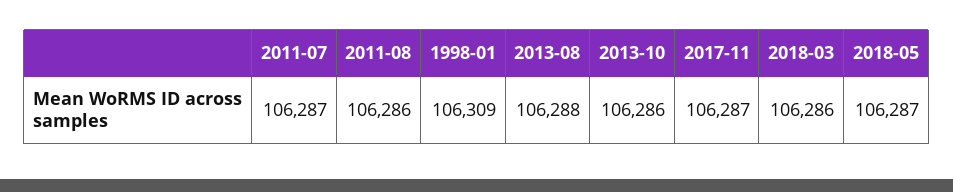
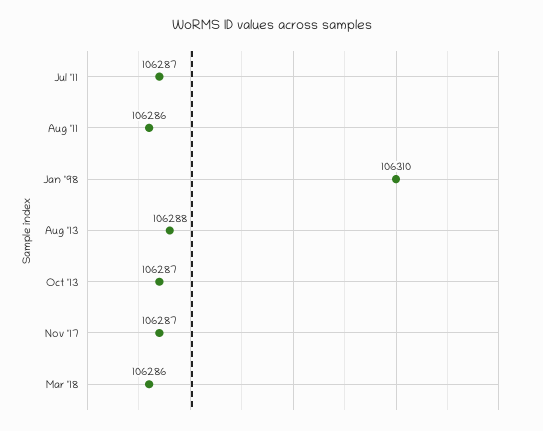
  {
    "2011-07": 106287,
    "2011-08": 106286,
-   "1998-01": 106309,
+   "1998-01": 106310,
    "2013-08": 106288,
-   "2013-10": 106286,
+   "2013-10": 106287,
    "2017-11": 106287,
-   "2018-03": 106286,
+   "2018-03": 106286
-   "2018-05": 106287
  }

